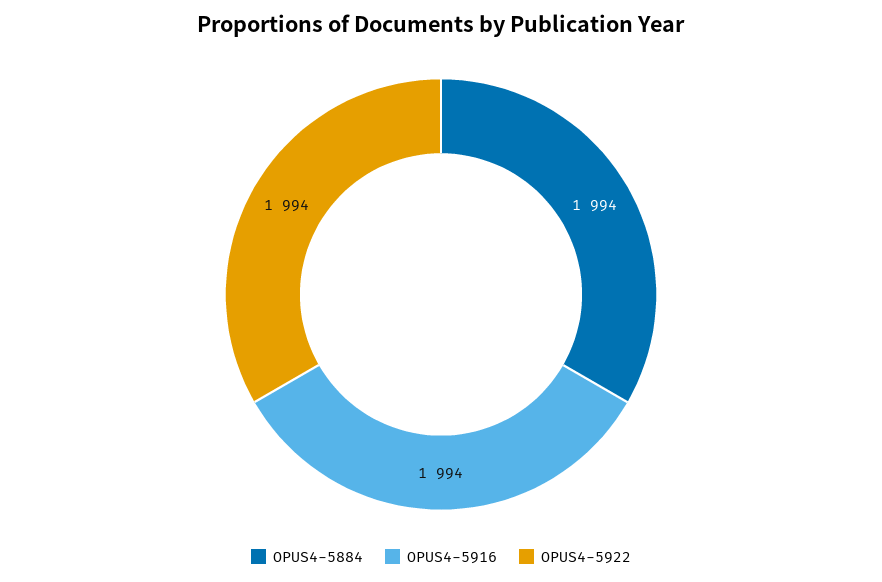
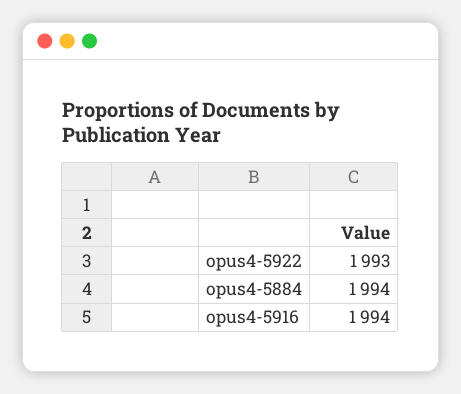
  {
    "OPUS4-5884": 1994,
    "OPUS4-5916": 1994,
-   "OPUS4-5922": 1994
+   "OPUS4-5922": 1993
  }

